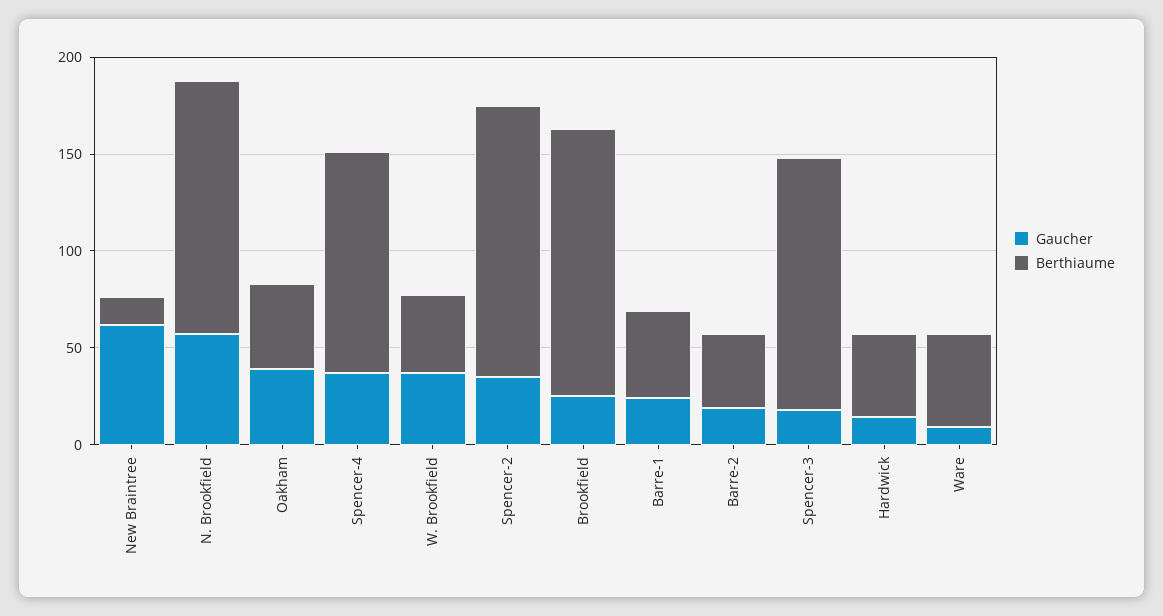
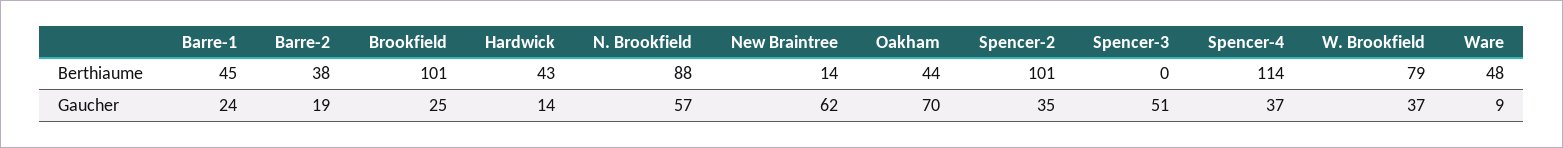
  {
    "Gaucher": {
      "New Braintree": 62,
      "N. Brookfield": 57,
-     "Oakham": 40,
+     "Oakham": 70,
      "Spencer-4": 37,
      "W. Brookfield": 37,
      "Spencer-2": 35,
      "Brookfield": 25,
      "Barre-1": 24,
      "Barre-2": 19,
-     "Spencer-3": 20,
+     "Spencer-3": 51,
      "Hardwick": 14,
      "Ware": 9
    },
    "Berthiaume": {
      "New Braintree": 14,
-     "N. Brookfield": 130,
+     "N. Brookfield": 88,
      "Oakham": 44,
      "Spencer-4": 114,
-     "W. Brookfield": 40,
+     "W. Brookfield": 79,
-     "Spencer-2": 140,
+     "Spencer-2": 101,
-     "Brookfield": 140,
+     "Brookfield": 101,
      "Barre-1": 45,
      "Barre-2": 38,
-     "Spencer-3": 130,
+     "Spencer-3": 0,
      "Hardwick": 43,
      "Ware": 48
    }
  }

